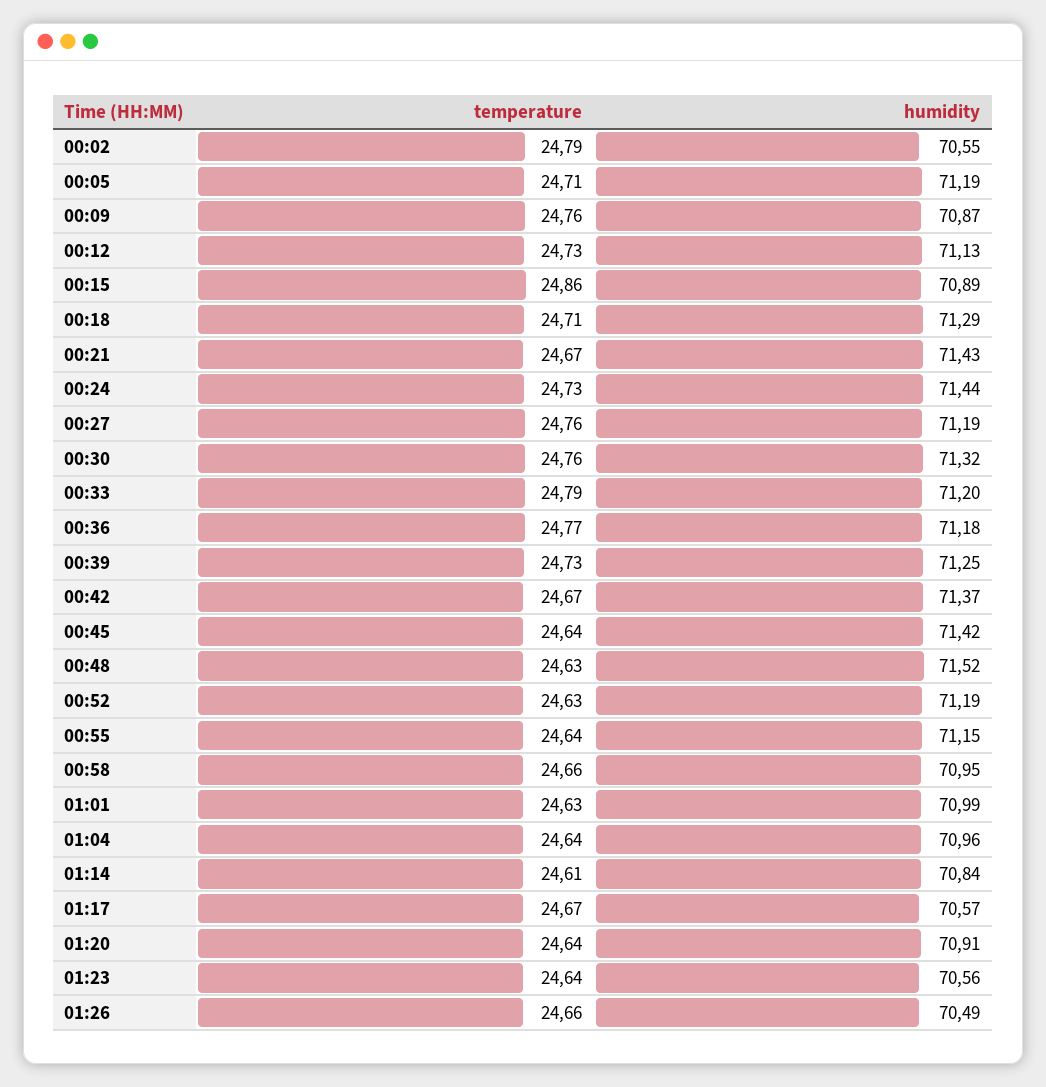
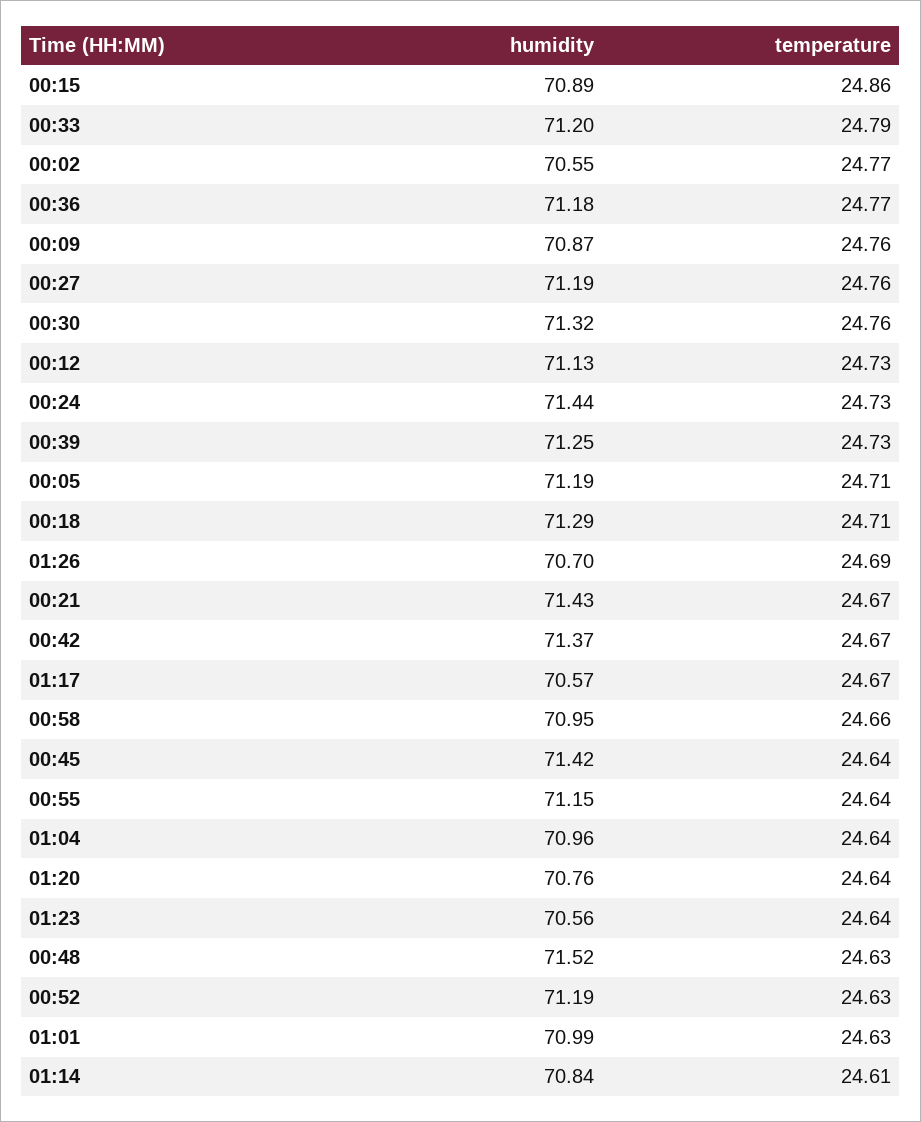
  {
    "temperature": {
-     "00:02": 24.79,
+     "00:02": 24.77,
      "00:05": 24.71,
      "00:09": 24.76,
      "00:12": 24.73,
      "00:15": 24.86,
      "00:18": 24.71,
      "00:21": 24.67,
      "00:24": 24.73,
      "00:27": 24.76,
      "00:30": 24.76,
      "00:33": 24.79,
      "00:36": 24.77,
      "00:39": 24.73,
      "00:42": 24.67,
      "00:45": 24.64,
      "00:48": 24.63,
      "00:52": 24.63,
      "00:55": 24.64,
      "00:58": 24.66,
      "01:01": 24.63,
      "01:04": 24.64,
      "01:14": 24.61,
      "01:17": 24.67,
      "01:20": 24.64,
      "01:23": 24.64,
-     "01:26": 24.66
+     "01:26": 24.69
    },
    "humidity": {
      "00:02": 70.55,
      "00:05": 71.19,
      "00:09": 70.87,
      "00:12": 71.13,
      "00:15": 70.89,
      "00:18": 71.29,
      "00:21": 71.43,
      "00:24": 71.44,
      "00:27": 71.19,
      "00:30": 71.32,
      "00:33": 71.2,
      "00:36": 71.18,
      "00:39": 71.25,
      "00:42": 71.37,
      "00:45": 71.42,
      "00:48": 71.52,
      "00:52": 71.19,
      "00:55": 71.15,
      "00:58": 70.95,
      "01:01": 70.99,
      "01:04": 70.96,
      "01:14": 70.84,
      "01:17": 70.57,
-     "01:20": 70.91,
+     "01:20": 70.76,
      "01:23": 70.56,
-     "01:26": 70.49
+     "01:26": 70.7
    }
  }

